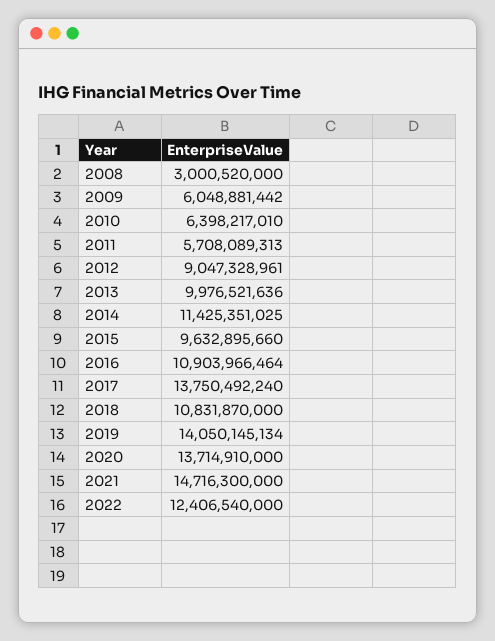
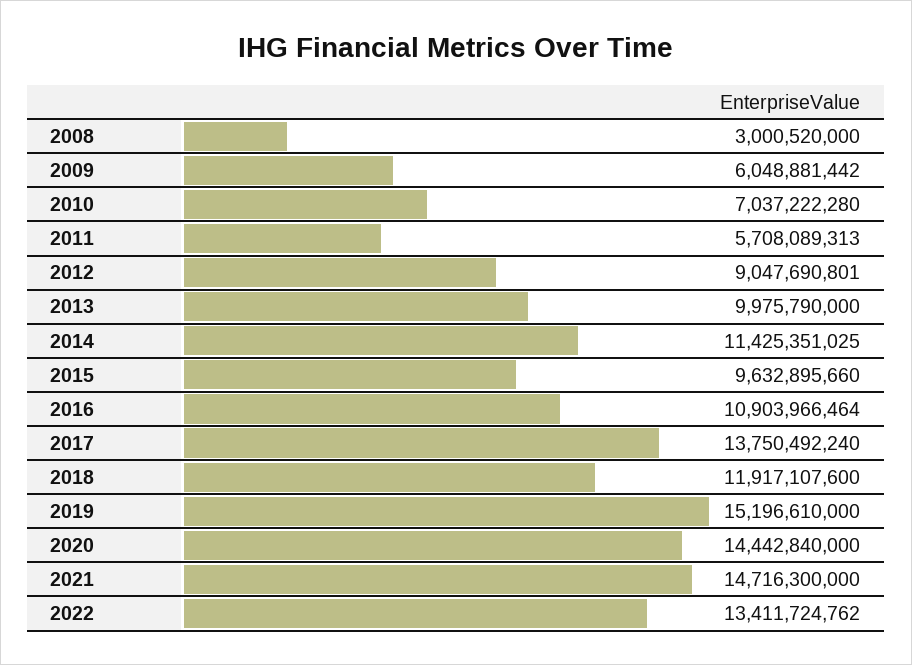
  {
    "2008": 3000520000,
    "2009": 6048881442,
-   "2010": 6398217010,
+   "2010": 7037222280,
    "2011": 5708089313,
-   "2012": 9047328961,
+   "2012": 9047690801,
-   "2013": 9976521636,
+   "2013": 9975790000,
    "2014": 11425351025,
    "2015": 9632895660,
    "2016": 10903966464,
    "2017": 13750492240,
-   "2018": 10831870000,
+   "2018": 11917107600,
-   "2019": 14050145134,
+   "2019": 15196610000,
-   "2020": 13714910000,
+   "2020": 14442840000,
    "2021": 14716300000,
-   "2022": 12406540000
+   "2022": 13411724762
  }

